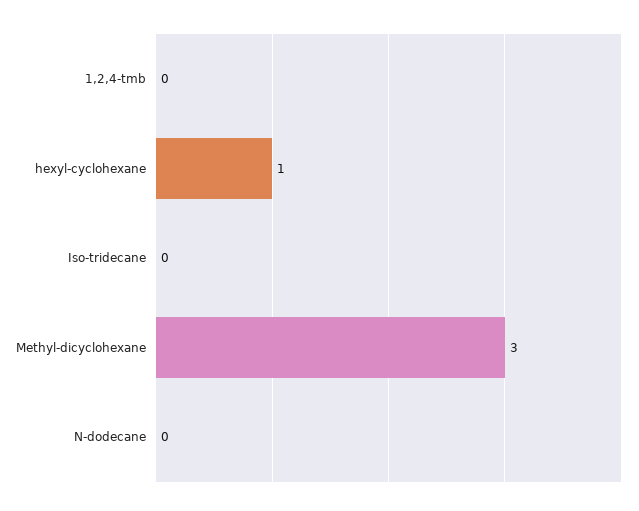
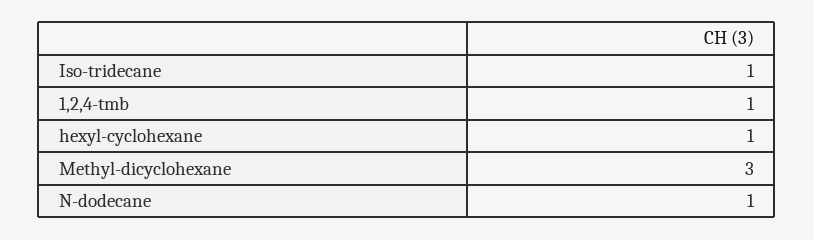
  {
-   "1,2,4-tmb": 0,
+   "1,2,4-tmb": 1,
    "hexyl-cyclohexane": 1,
-   "Iso-tridecane": 0,
+   "Iso-tridecane": 1,
    "Methyl-dicyclohexane": 3,
-   "N-dodecane": 0
+   "N-dodecane": 1
  }

